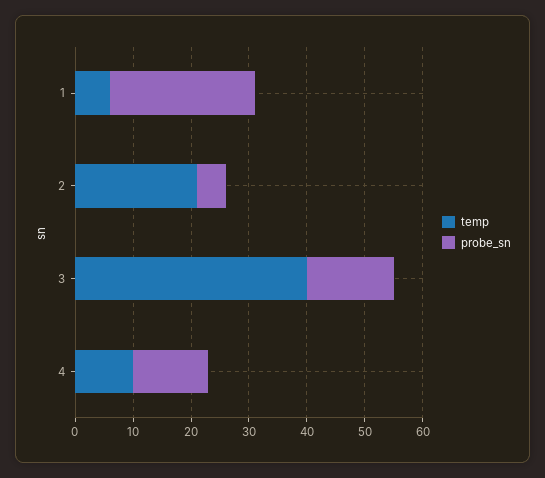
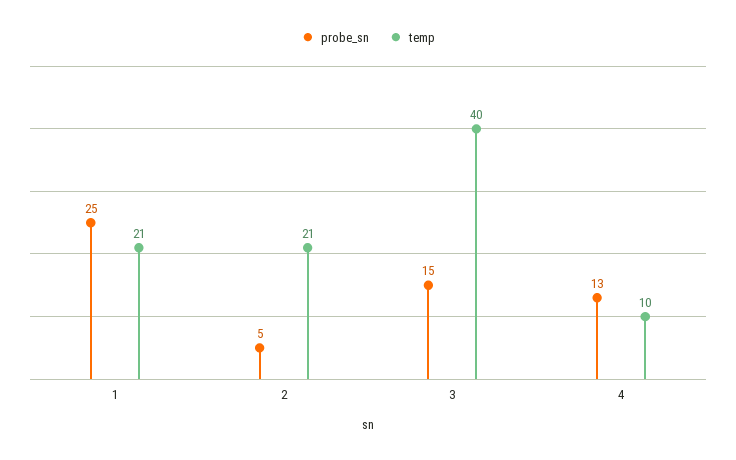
  {
    "temp": {
-     "1": 5,
+     "1": 21,
      "2": 21,
      "3": 40,
      "4": 10
    },
    "probe_sn": {
      "1": 25,
      "2": 5,
      "3": 15,
      "4": 13
    }
  }

